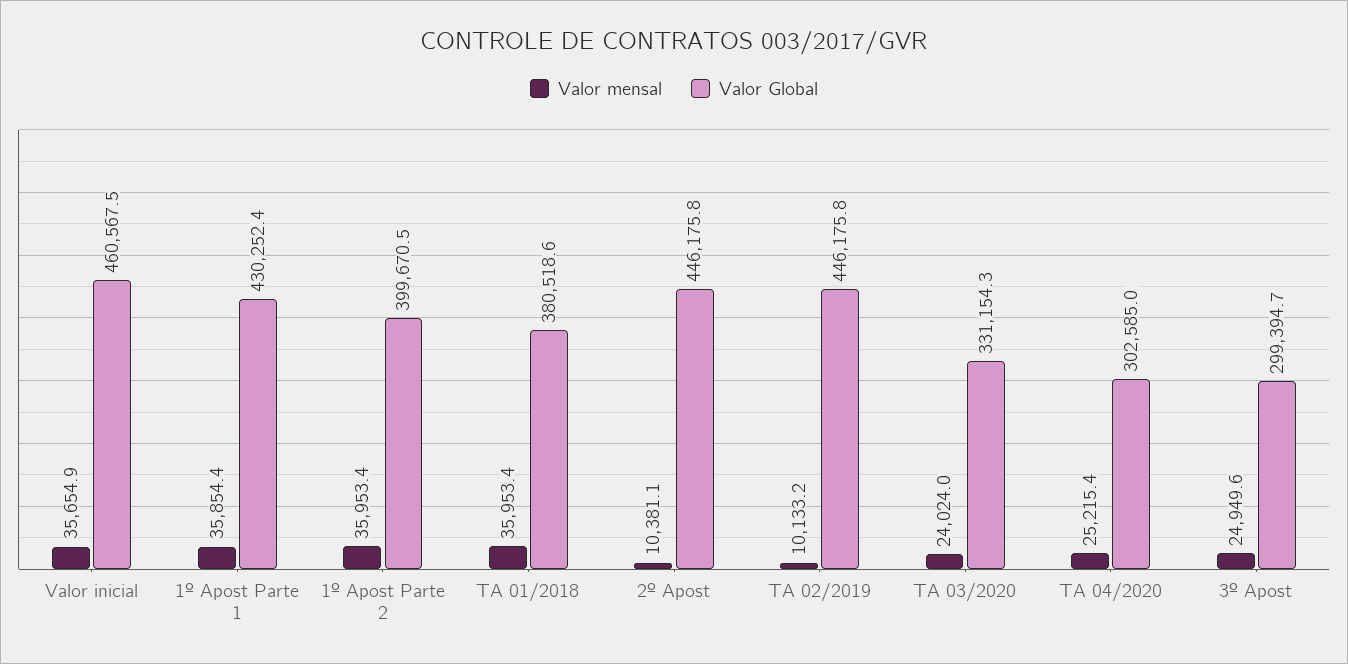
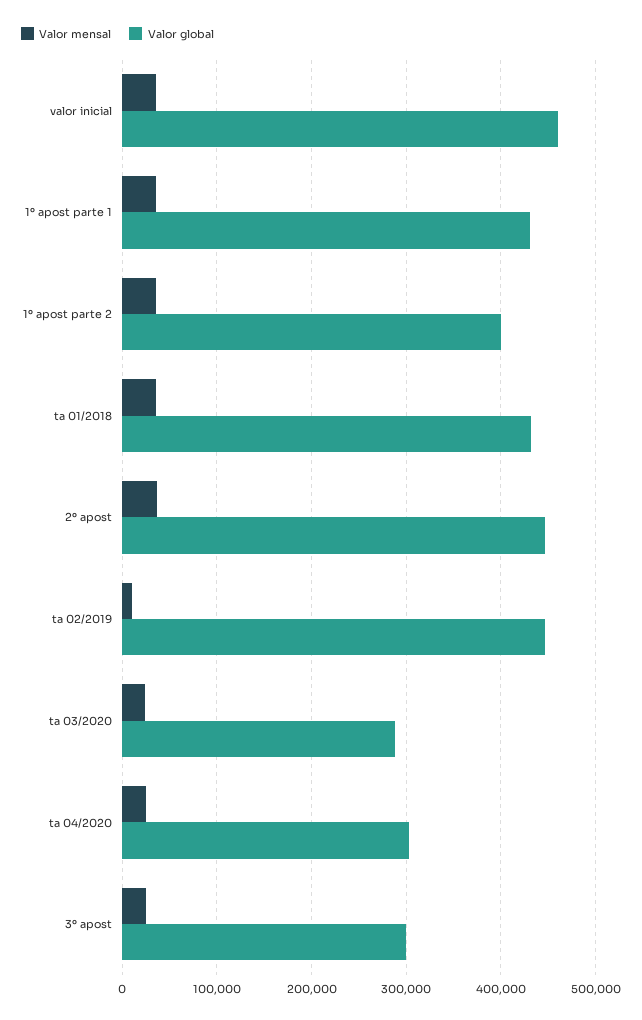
  {
    "Valor mensal": {
      "Valor inicial": 35654.9,
      "1º Apost Parte 1": 35854.4,
      "1º Apost Parte 2": 35953.4,
      "TA 01/2018": 35953.4,
-     "2º Apost": 10381.1,
+     "2º Apost": 40000,
      "TA 02/2019": 10133.2,
      "TA 03/2020": 24024,
      "TA 04/2020": 25215.4,
      "3º Apost": 24949.6
    },
    "Valor Global": {
      "Valor inicial": 460567.5,
      "1º Apost Parte 1": 430252.4,
      "1º Apost Parte 2": 399670.5,
-     "TA 01/2018": 380518.6,
+     "TA 01/2018": 430000,
      "2º Apost": 446175.8,
      "TA 02/2019": 446175.8,
-     "TA 03/2020": 331154.3,
+     "TA 03/2020": 290000,
      "TA 04/2020": 302585,
      "3º Apost": 299394.7
    }
  }

